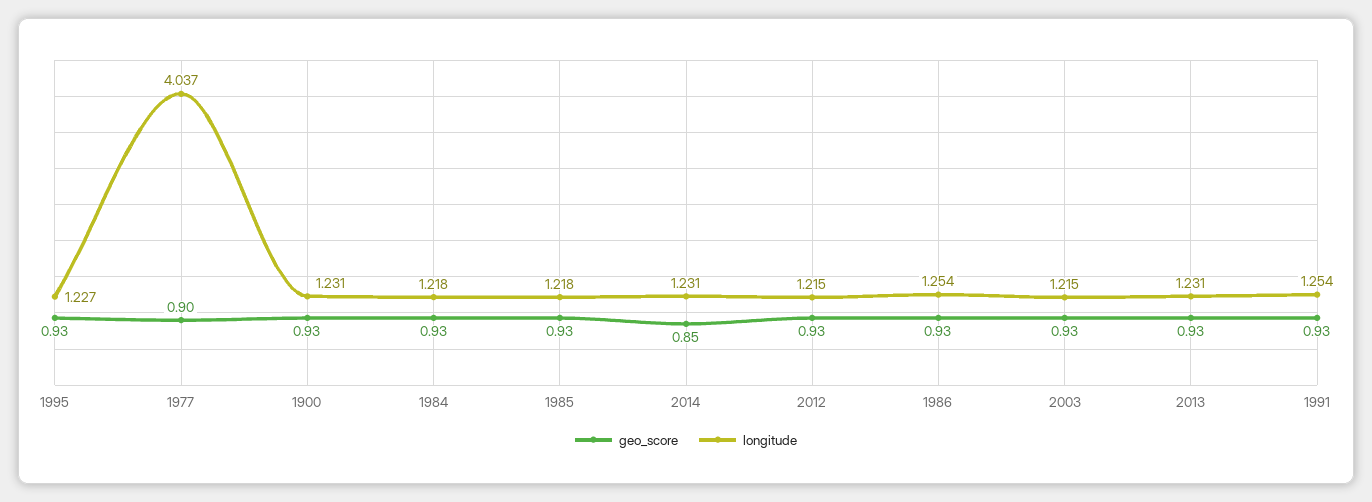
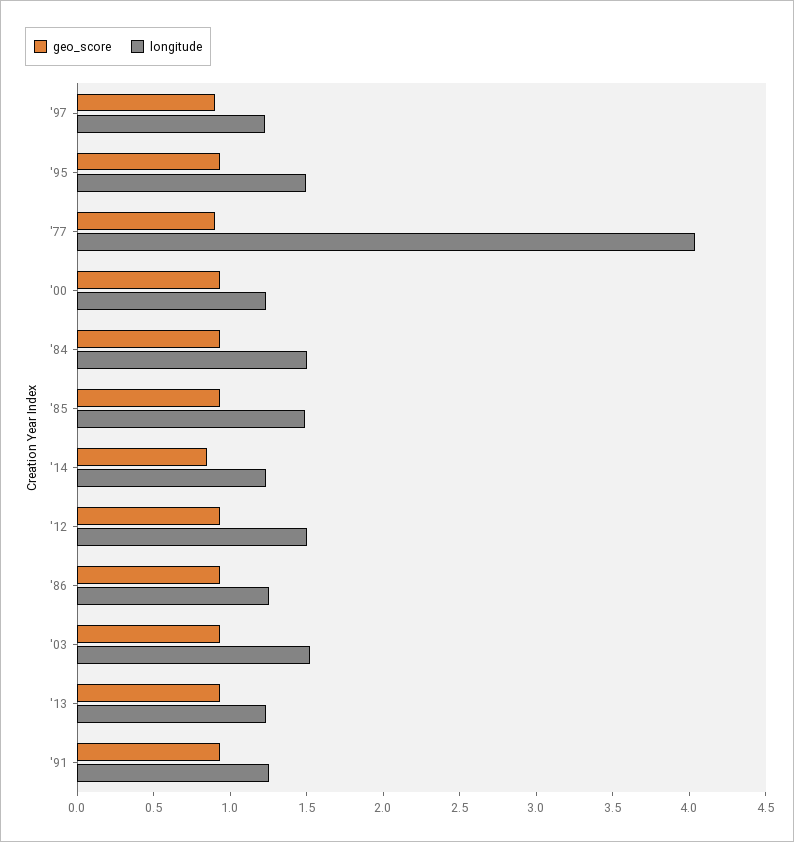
  {
    "geo_score": {
      "1995": 0.93,
      "1977": 0.9,
      "1900": 0.93,
      "1984": 0.93,
      "1985": 0.93,
      "2014": 0.85,
      "2012": 0.93,
      "1986": 0.93,
      "2003": 0.93,
      "2013": 0.93,
-     "1991": 0.93
+     "1991": 0.93,
+     "'97": 0.9
    },
    "longitude": {
-     "1995": 1.227,
+     "1995": 1.5,
      "1977": 4.037,
      "1900": 1.231,
-     "1984": 1.218,
+     "1984": 1.5,
-     "1985": 1.218,
+     "1985": 1.5,
      "2014": 1.231,
-     "2012": 1.215,
+     "2012": 1.5,
      "1986": 1.254,
-     "2003": 1.215,
+     "2003": 1.5,
      "2013": 1.231,
-     "1991": 1.254
+     "1991": 1.254,
+     "'97": 1.2
    }
  }

